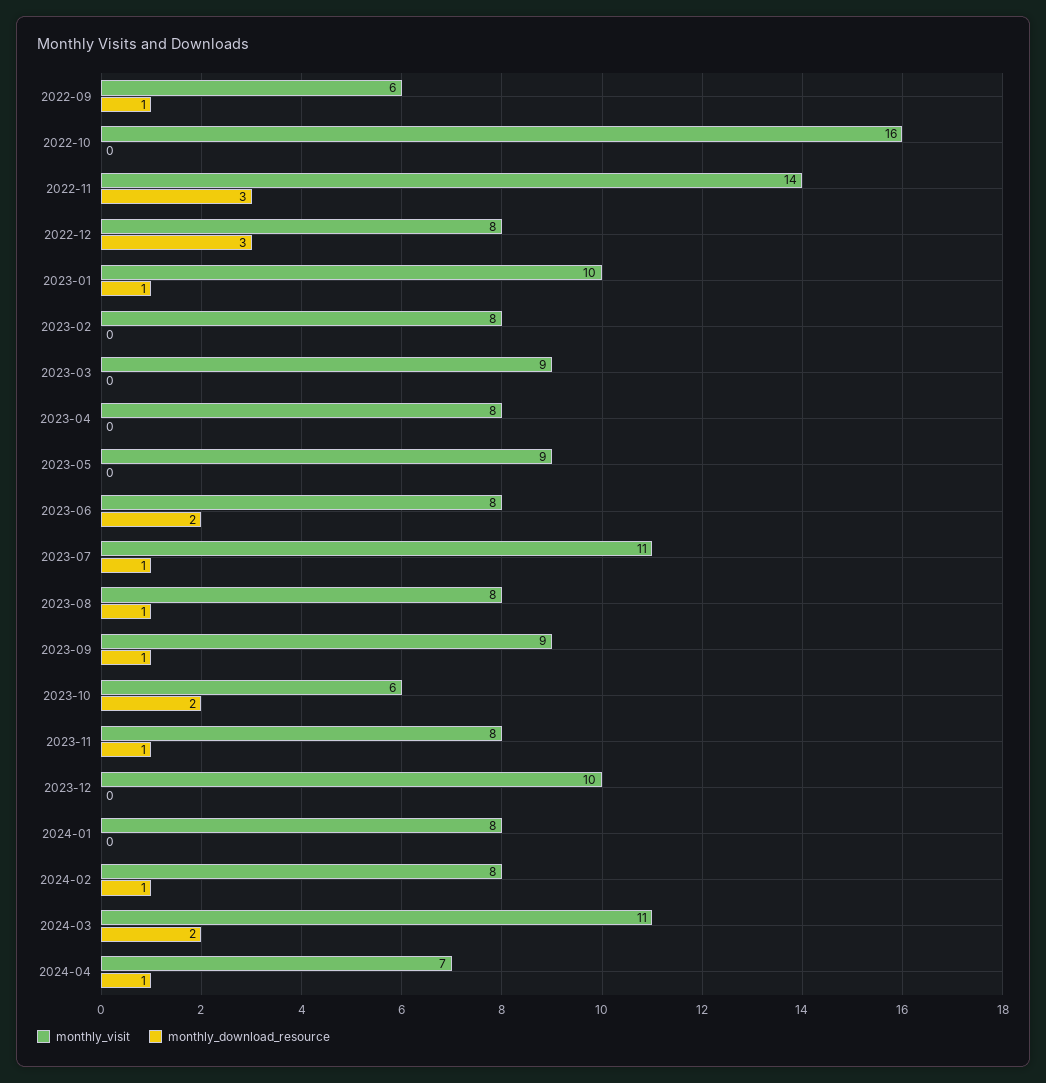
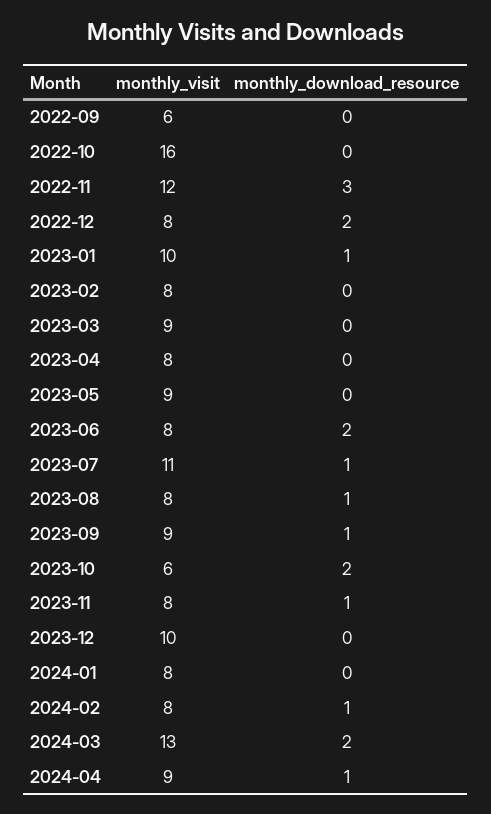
  {
    "monthly_visit": {
      "2022-09": 6,
      "2022-10": 16,
-     "2022-11": 14,
+     "2022-11": 12,
      "2022-12": 8,
      "2023-01": 10,
      "2023-02": 8,
      "2023-03": 9,
      "2023-04": 8,
      "2023-05": 9,
      "2023-06": 8,
      "2023-07": 11,
      "2023-08": 8,
      "2023-09": 9,
      "2023-10": 6,
      "2023-11": 8,
      "2023-12": 10,
      "2024-01": 8,
      "2024-02": 8,
-     "2024-03": 11,
+     "2024-03": 13,
-     "2024-04": 7
+     "2024-04": 9
    },
    "monthly_download_resource": {
-     "2022-09": 1,
+     "2022-09": 0,
      "2022-10": 0,
      "2022-11": 3,
-     "2022-12": 3,
+     "2022-12": 2,
      "2023-01": 1,
      "2023-02": 0,
      "2023-03": 0,
      "2023-04": 0,
      "2023-05": 0,
      "2023-06": 2,
      "2023-07": 1,
      "2023-08": 1,
      "2023-09": 1,
      "2023-10": 2,
      "2023-11": 1,
      "2023-12": 0,
      "2024-01": 0,
      "2024-02": 1,
      "2024-03": 2,
      "2024-04": 1
    }
  }

